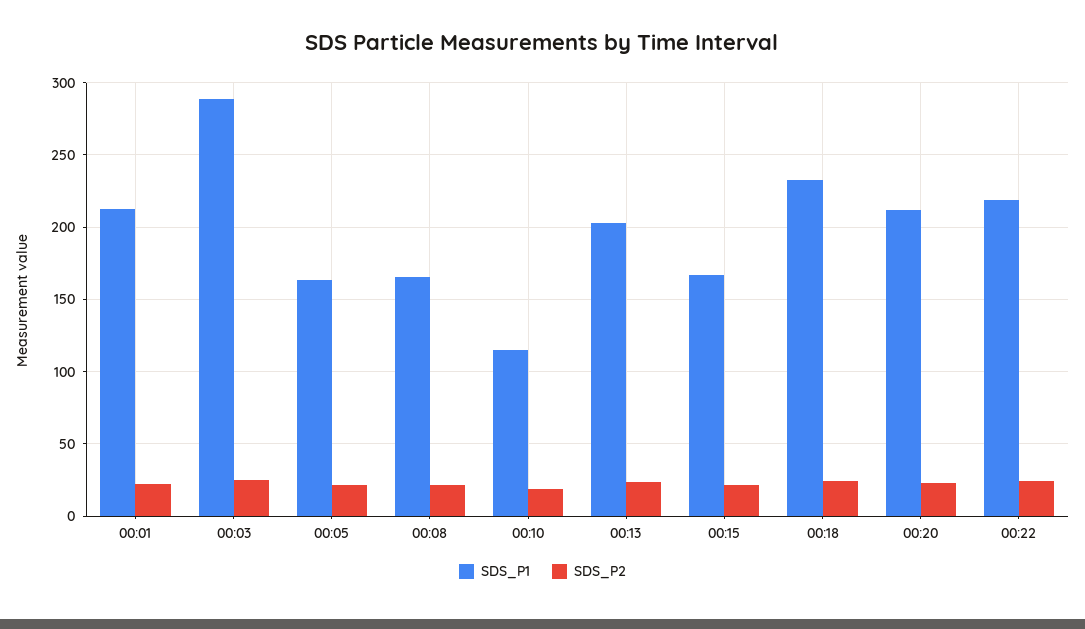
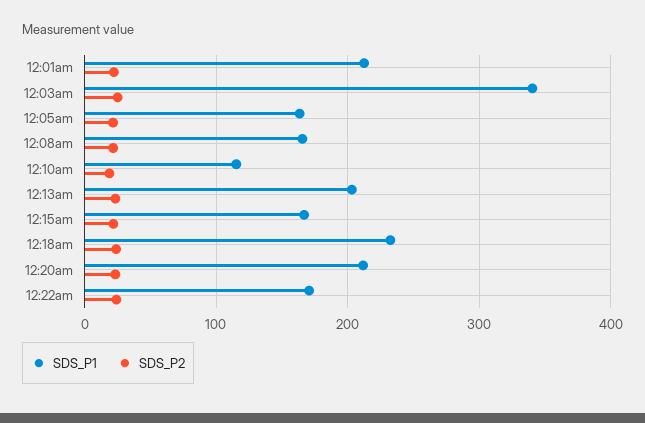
  {
    "SDS_P1": {
      "00:01": 215,
-     "00:03": 290,
+     "00:03": 340,
      "00:05": 165,
      "00:08": 165,
      "00:10": 115,
      "00:13": 205,
      "00:15": 165,
      "00:18": 230,
      "00:20": 210,
-     "00:22": 220
+     "00:22": 170
    },
    "SDS_P2": {
      "00:01": 20,
      "00:03": 25,
      "00:05": 20,
      "00:08": 20,
      "00:10": 20,
      "00:13": 25,
      "00:15": 20,
      "00:18": 25,
      "00:20": 25,
      "00:22": 25
    }
  }

